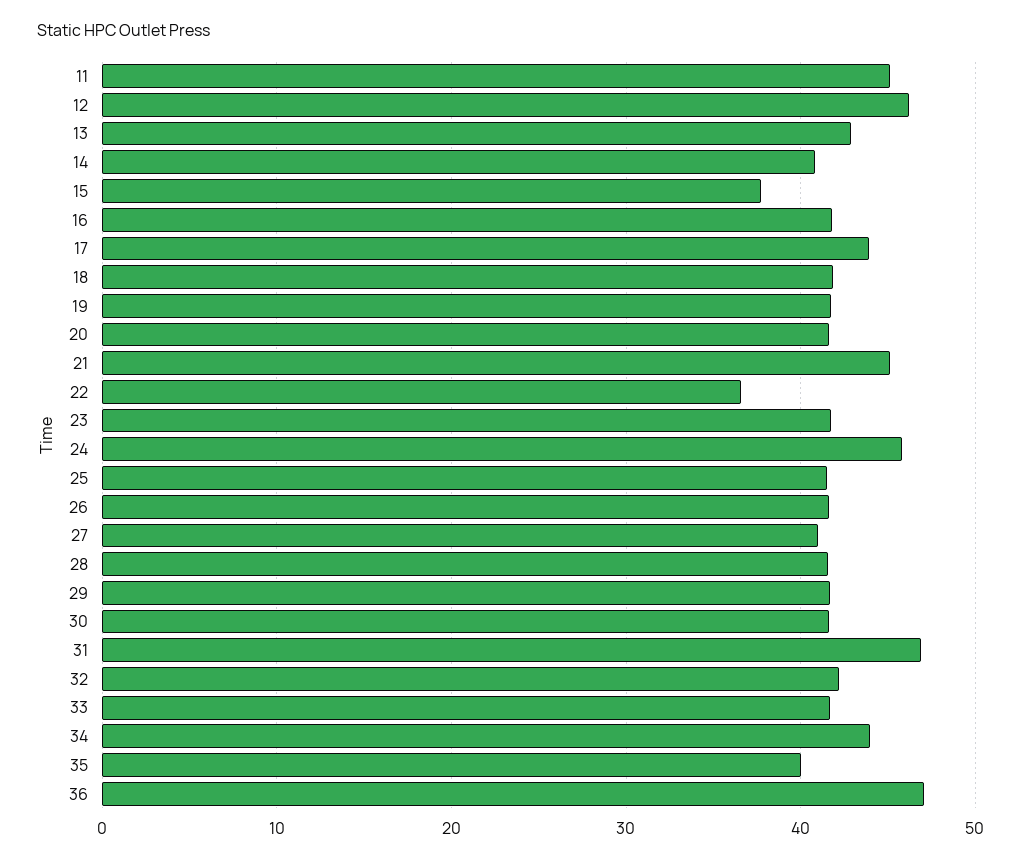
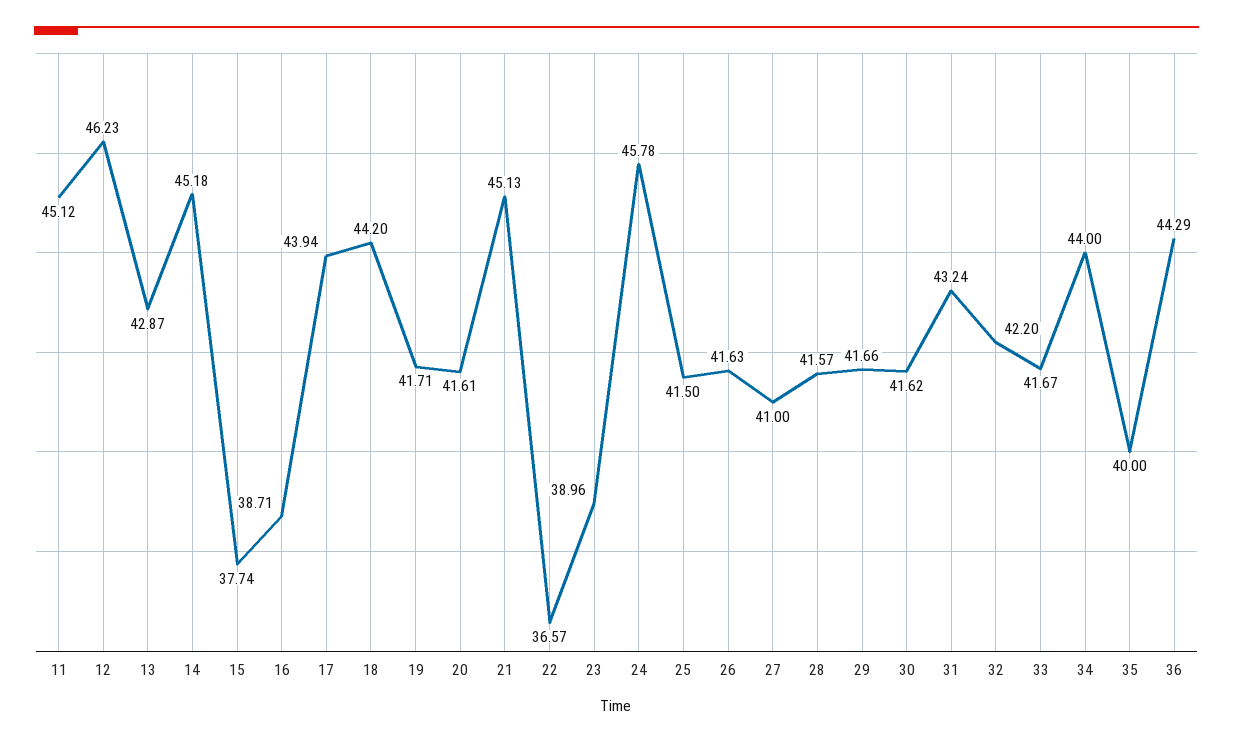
  {
    "11": 45.12,
    "12": 46.23,
    "13": 42.87,
-   "14": 41,
+   "14": 45.18,
    "15": 37.74,
-   "16": 42,
+   "16": 38.71,
    "17": 43.94,
-   "18": 42,
+   "18": 44.2,
    "19": 41.71,
    "20": 41.61,
    "21": 45.13,
    "22": 36.57,
-   "23": 42,
+   "23": 38.96,
    "24": 45.78,
    "25": 41.5,
    "26": 41.63,
    "27": 41,
    "28": 41.57,
    "29": 41.66,
    "30": 41.62,
-   "31": 47,
+   "31": 43.24,
    "32": 42.2,
    "33": 41.67,
    "34": 44,
    "35": 40,
-   "36": 47
+   "36": 44.29
  }

